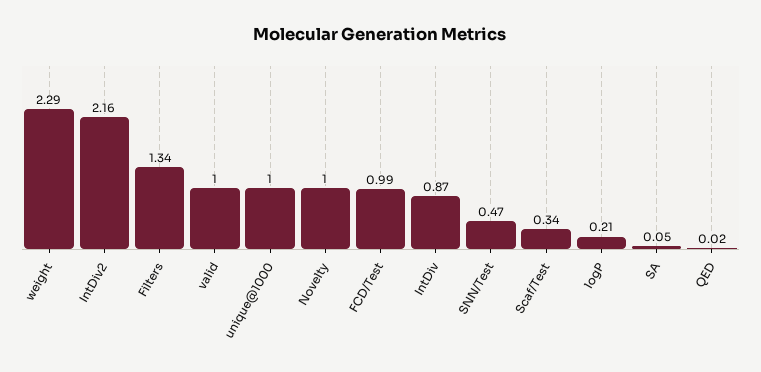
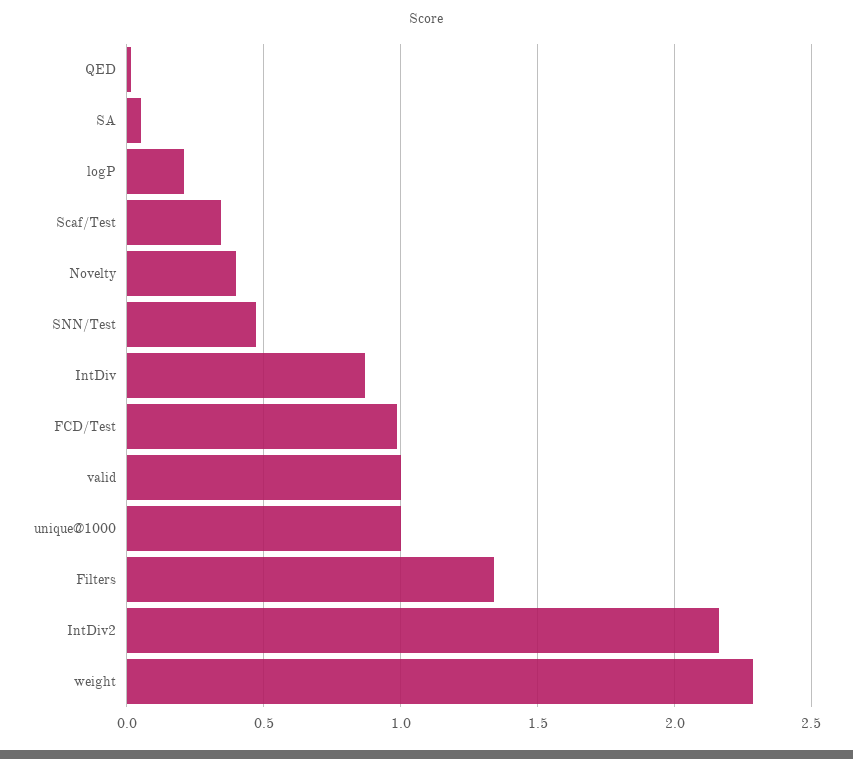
  {
    "weight": 2.29,
    "IntDiv2": 2.16,
    "Filters": 1.34,
    "valid": 1,
    "unique@1000": 1,
-   "Novelty": 1,
+   "Novelty": 0.4,
    "FCD/Test": 0.99,
    "IntDiv": 0.87,
    "SNN/Test": 0.47,
    "Scaf/Test": 0.34,
    "logP": 0.21,
    "SA": 0.05,
    "QED": 0.02
  }

